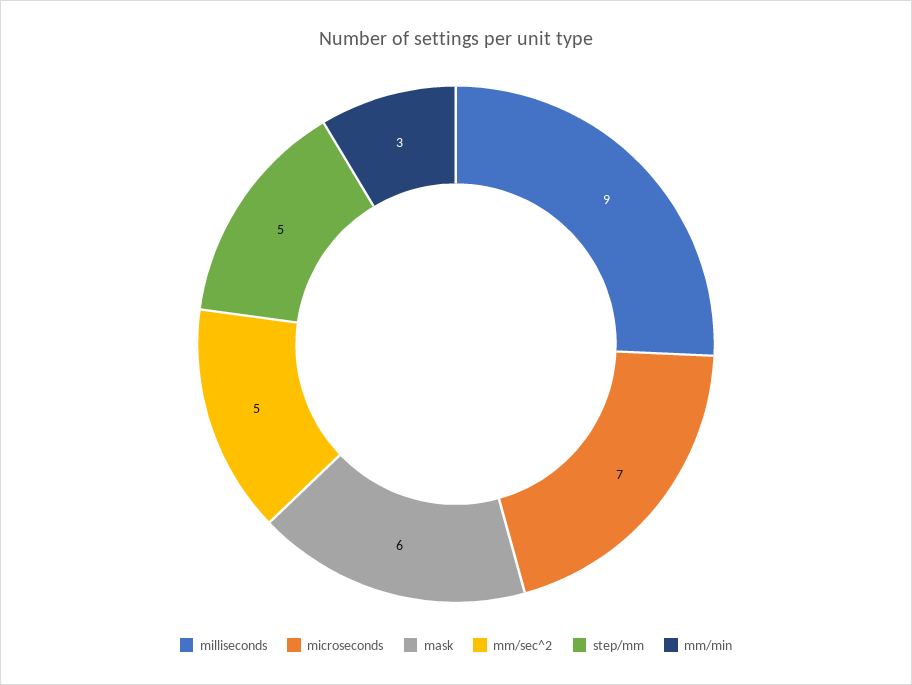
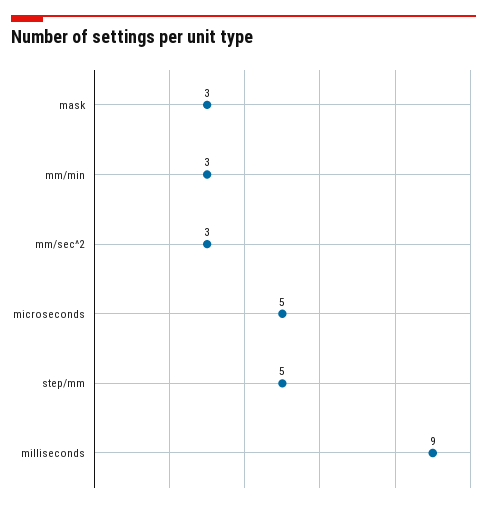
  {
    "milliseconds": 9,
-   "microseconds": 7,
+   "microseconds": 5,
-   "mask": 6,
+   "mask": 3,
-   "mm/sec^2": 5,
+   "mm/sec^2": 3,
    "step/mm": 5,
    "mm/min": 3
  }

